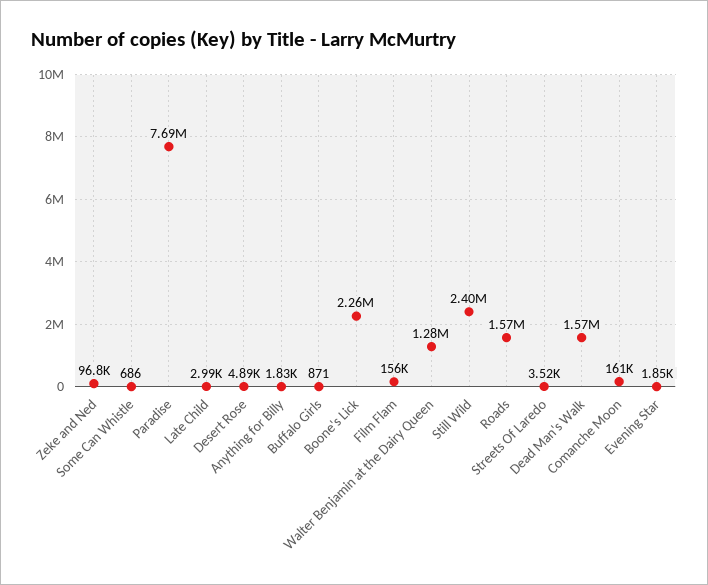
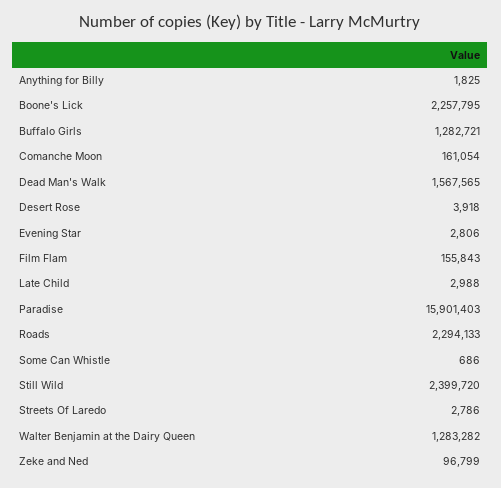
  {
    "Zeke and Ned": 96799,
    "Some Can Whistle": 686,
-   "Paradise": 7690000,
+   "Paradise": 15901403,
    "Late Child": 2988,
-   "Desert Rose": 4890,
+   "Desert Rose": 3918,
    "Anything for Billy": 1825,
-   "Buffalo Girls": 871,
+   "Buffalo Girls": 1282721,
    "Boone's Lick": 2257795,
    "Film Flam": 155843,
    "Walter Benjamin at the Dairy Queen": 1283282,
    "Still Wild": 2399720,
-   "Roads": 1570000,
+   "Roads": 2294133,
-   "Streets Of Laredo": 3520,
+   "Streets Of Laredo": 2786,
    "Dead Man's Walk": 1567565,
    "Comanche Moon": 161054,
-   "Evening Star": 1850
+   "Evening Star": 2806
  }

